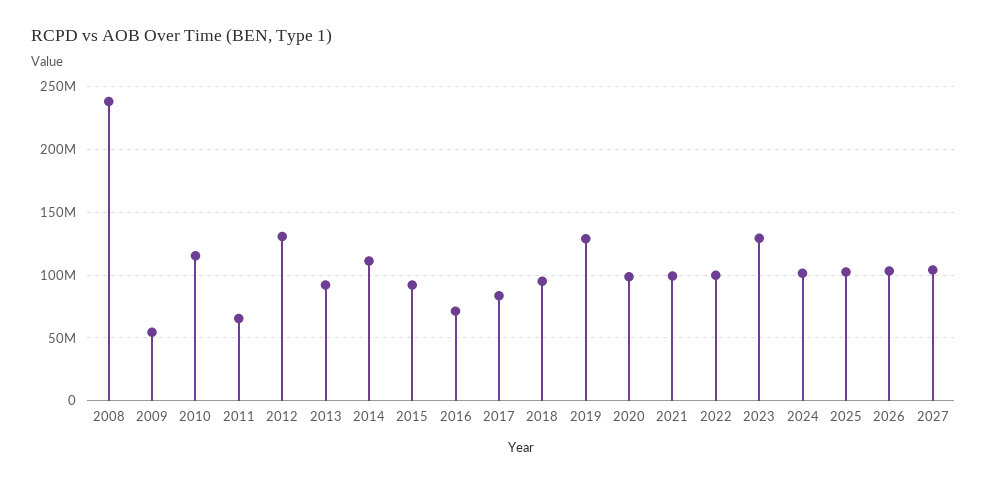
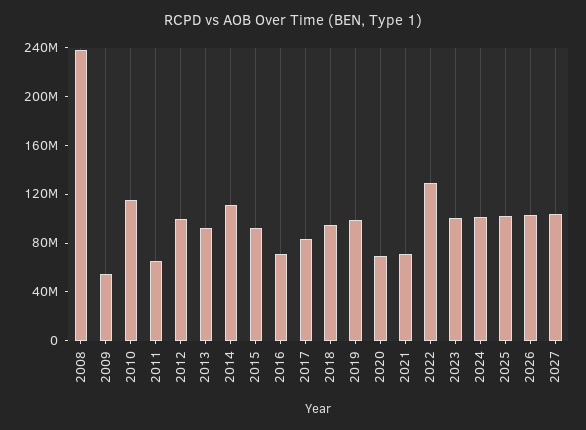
  {
    "2008": 240000000,
    "2009": 55000000,
    "2010": 115000000,
    "2011": 65000000,
-   "2012": 130000000,
+   "2012": 100000000,
    "2013": 90000000,
    "2014": 110000000,
    "2015": 90000000,
    "2016": 70000000,
    "2017": 85000000,
    "2018": 95000000,
-   "2019": 130000000,
+   "2019": 100000000,
-   "2020": 100000000,
+   "2020": 70000000,
-   "2021": 100000000,
+   "2021": 70000000,
-   "2022": 100000000,
+   "2022": 130000000,
-   "2023": 130000000,
+   "2023": 100000000,
    "2024": 100000000,
    "2025": 100000000,
    "2026": 105000000,
    "2027": 105000000
  }

